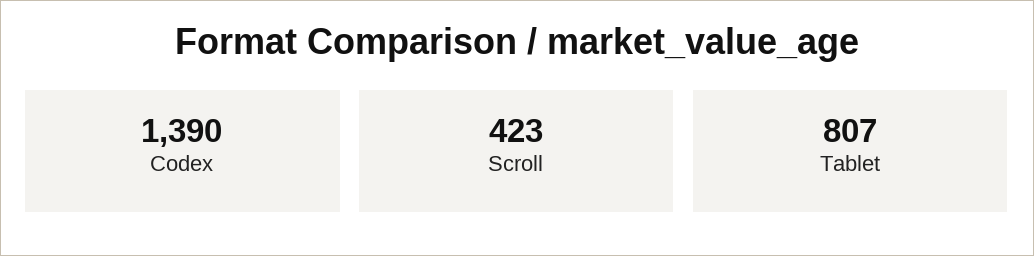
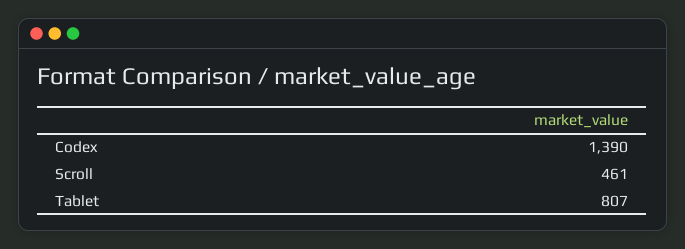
  {
    "Codex": 1390,
-   "Scroll": 423,
+   "Scroll": 461,
    "Tablet": 807
  }

